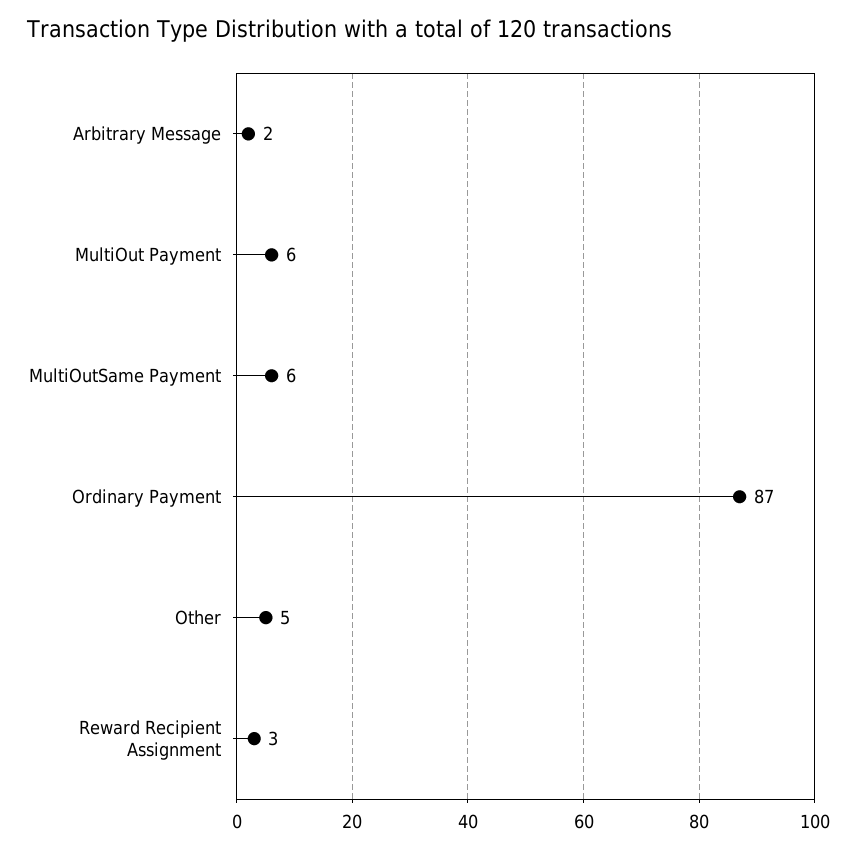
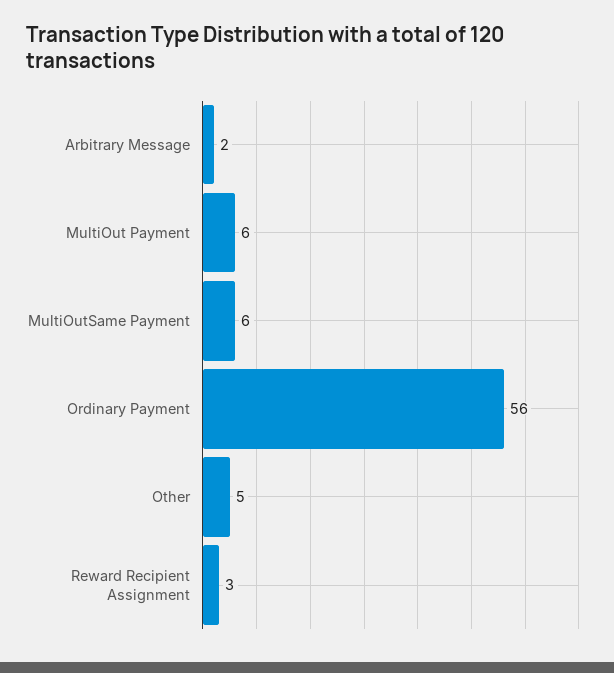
  {
    "Arbitrary Message": 2,
    "MultiOut Payment": 6,
    "MultiOutSame Payment": 6,
-   "Ordinary Payment": 87,
+   "Ordinary Payment": 56,
    "Other": 5,
    "Reward Recipient Assignment": 3
  }

